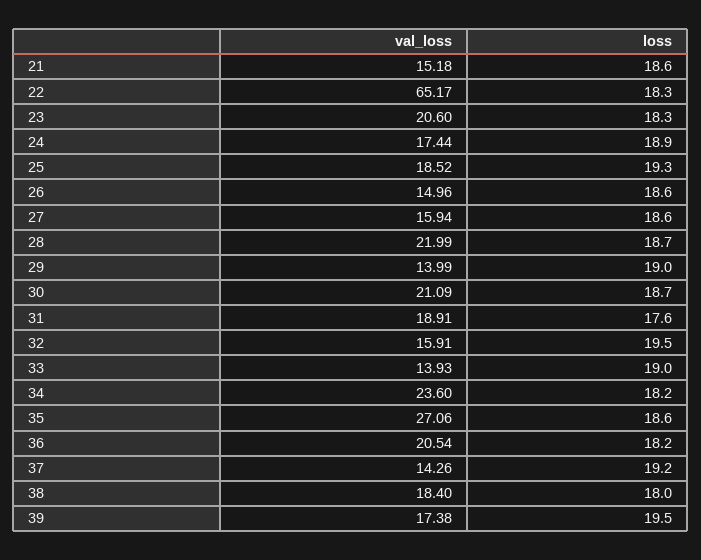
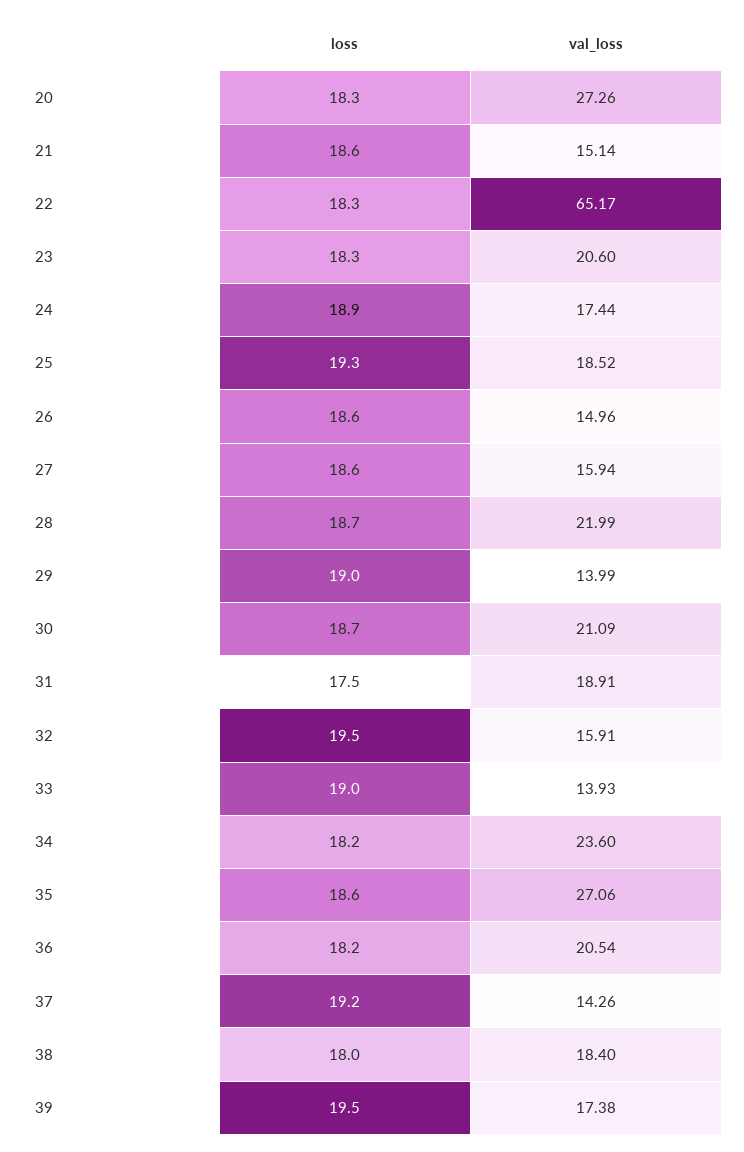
  {
    "val_loss": {
-     "21": 15.18,
+     "21": 15.14,
      "22": 65.17,
      "23": 20.6,
      "24": 17.44,
      "25": 18.52,
      "26": 14.96,
      "27": 15.94,
      "28": 21.99,
      "29": 13.99,
      "30": 21.09,
      "31": 18.91,
      "32": 15.91,
      "33": 13.93,
      "34": 23.6,
      "35": 27.06,
      "36": 20.54,
      "37": 14.26,
      "38": 18.4,
-     "39": 17.38
+     "39": 17.38,
+     "20": 27.26
    },
    "loss": {
      "21": 18.6,
      "22": 18.3,
      "23": 18.3,
      "24": 18.9,
      "25": 19.3,
      "26": 18.6,
      "27": 18.6,
      "28": 18.7,
      "29": 19,
      "30": 18.7,
-     "31": 17.6,
+     "31": 17.5,
      "32": 19.5,
      "33": 19,
      "34": 18.2,
      "35": 18.6,
      "36": 18.2,
      "37": 19.2,
      "38": 18,
-     "39": 19.5
+     "39": 19.5,
+     "20": 18.3
    }
  }

